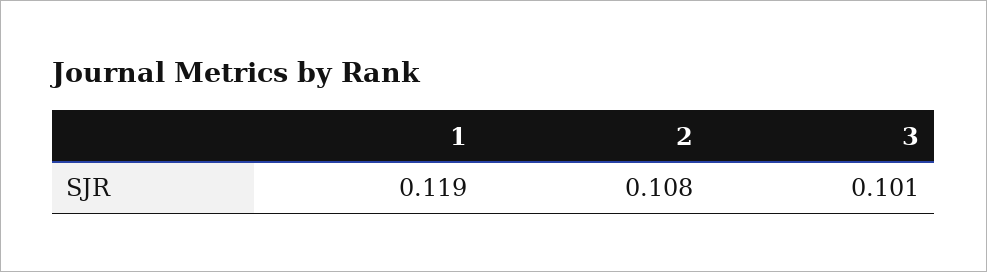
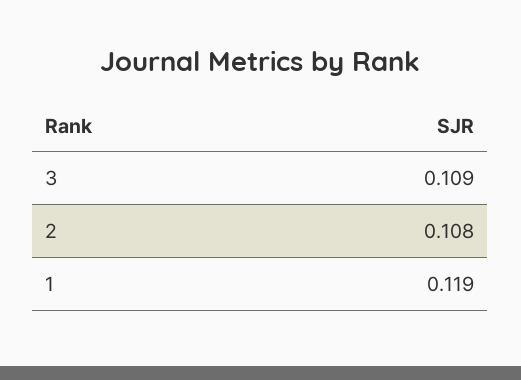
  {
    "1": 0.119,
    "2": 0.108,
-   "3": 0.101
+   "3": 0.109
  }

